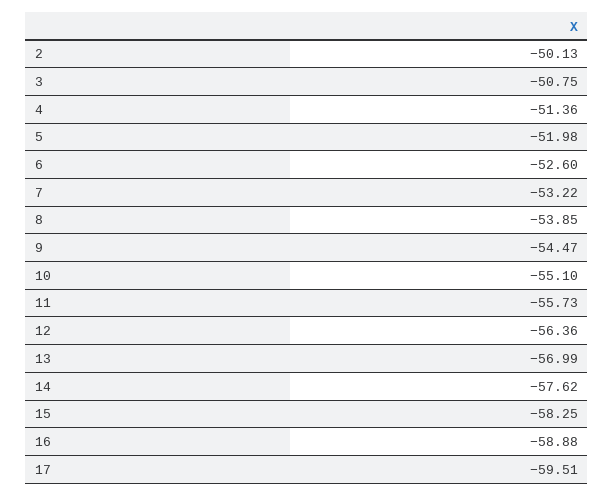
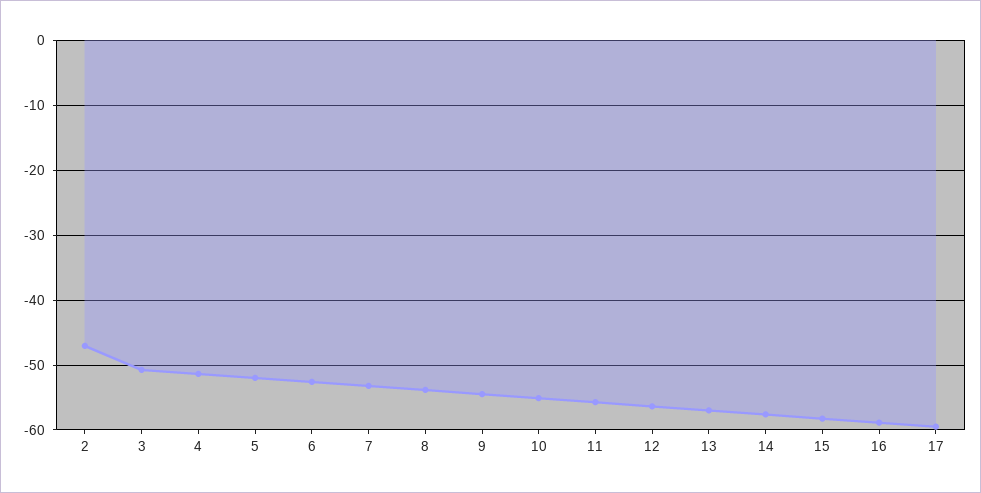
  {
-   "2": -50.13,
+   "2": -47,
    "3": -50.75,
    "4": -51.36,
    "5": -51.98,
    "6": -52.6,
    "7": -53.22,
    "8": -53.85,
    "9": -54.47,
    "10": -55.1,
    "11": -55.73,
    "12": -56.36,
    "13": -56.99,
    "14": -57.62,
    "15": -58.25,
    "16": -58.88,
    "17": -59.51
  }

